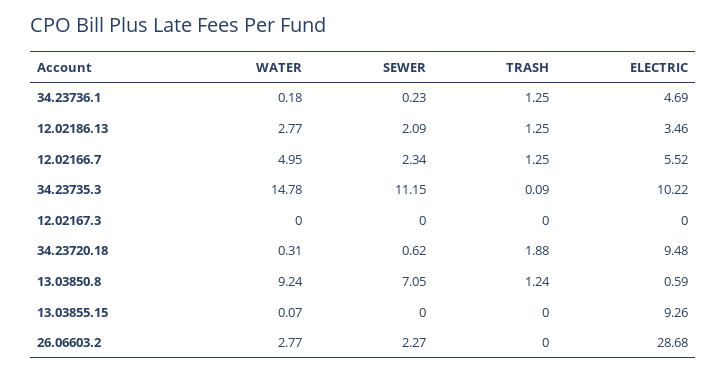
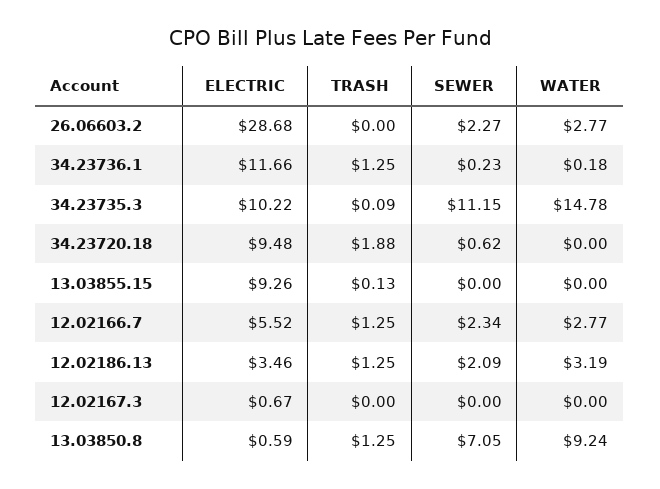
  {
    "WATER": {
      "34.23736.1": 0.18,
-     "12.02186.13": 2.77,
+     "12.02186.13": 3.19,
-     "12.02166.7": 4.95,
+     "12.02166.7": 2.77,
      "34.23735.3": 14.78,
      "12.02167.3": 0,
-     "34.23720.18": 0.31,
+     "34.23720.18": 0,
      "13.03850.8": 9.24,
-     "13.03855.15": 0.07,
+     "13.03855.15": 0,
      "26.06603.2": 2.77
    },
    "SEWER": {
      "34.23736.1": 0.23,
      "12.02186.13": 2.09,
      "12.02166.7": 2.34,
      "34.23735.3": 11.15,
      "12.02167.3": 0,
      "34.23720.18": 0.62,
      "13.03850.8": 7.05,
      "13.03855.15": 0,
      "26.06603.2": 2.27
    },
    "TRASH": {
      "34.23736.1": 1.25,
      "12.02186.13": 1.25,
      "12.02166.7": 1.25,
      "34.23735.3": 0.09,
      "12.02167.3": 0,
      "34.23720.18": 1.88,
-     "13.03850.8": 1.24,
+     "13.03850.8": 1.25,
-     "13.03855.15": 0,
+     "13.03855.15": 0.13,
      "26.06603.2": 0
    },
    "ELECTRIC": {
-     "34.23736.1": 4.69,
+     "34.23736.1": 11.66,
      "12.02186.13": 3.46,
      "12.02166.7": 5.52,
      "34.23735.3": 10.22,
-     "12.02167.3": 0,
+     "12.02167.3": 0.67,
      "34.23720.18": 9.48,
      "13.03850.8": 0.59,
      "13.03855.15": 9.26,
      "26.06603.2": 28.68
    }
  }

